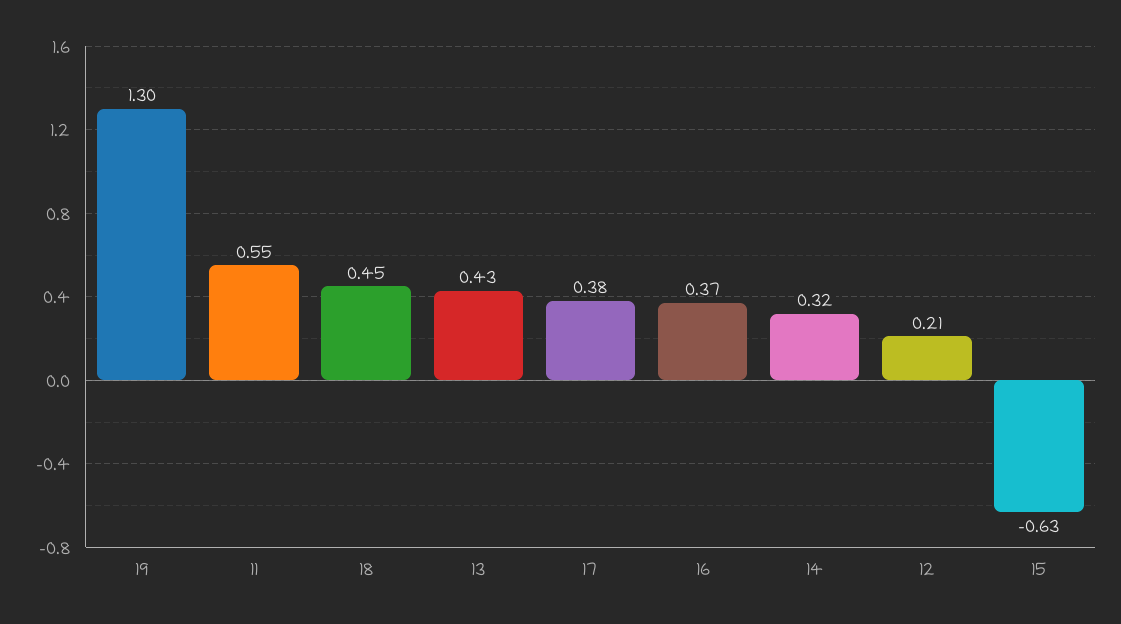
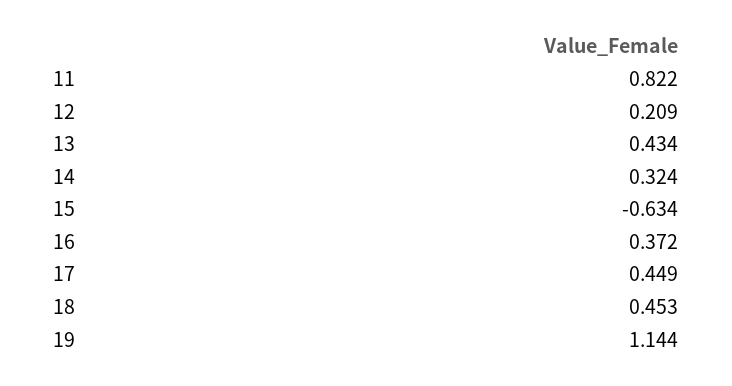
  {
-   "19": 1.3,
+   "19": 1.144,
-   "11": 0.55,
+   "11": 0.822,
    "18": 0.453,
    "13": 0.434,
-   "17": 0.38,
+   "17": 0.449,
    "16": 0.372,
    "14": 0.324,
    "12": 0.209,
    "15": -0.634
  }

